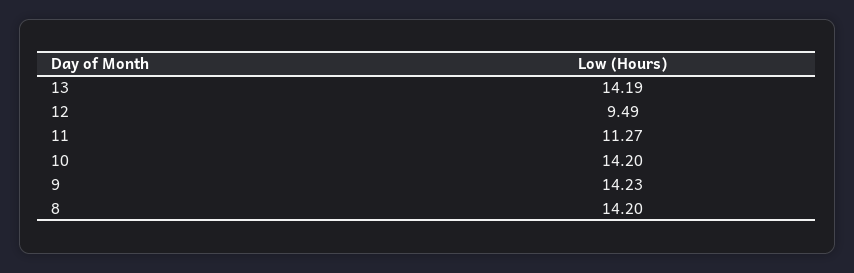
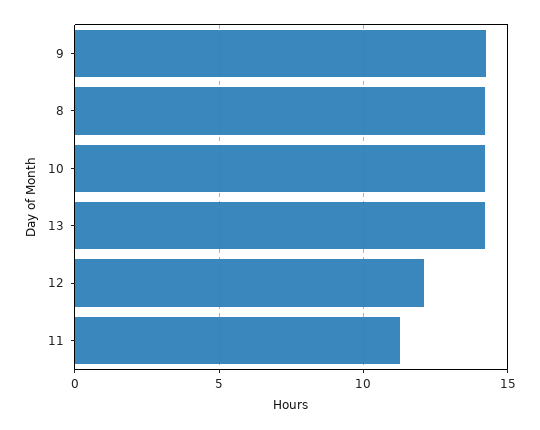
  {
    "13": 14.19,
-   "12": 9.49,
+   "12": 12,
    "11": 11.27,
    "10": 14.2,
    "9": 14.23,
    "8": 14.2
  }

